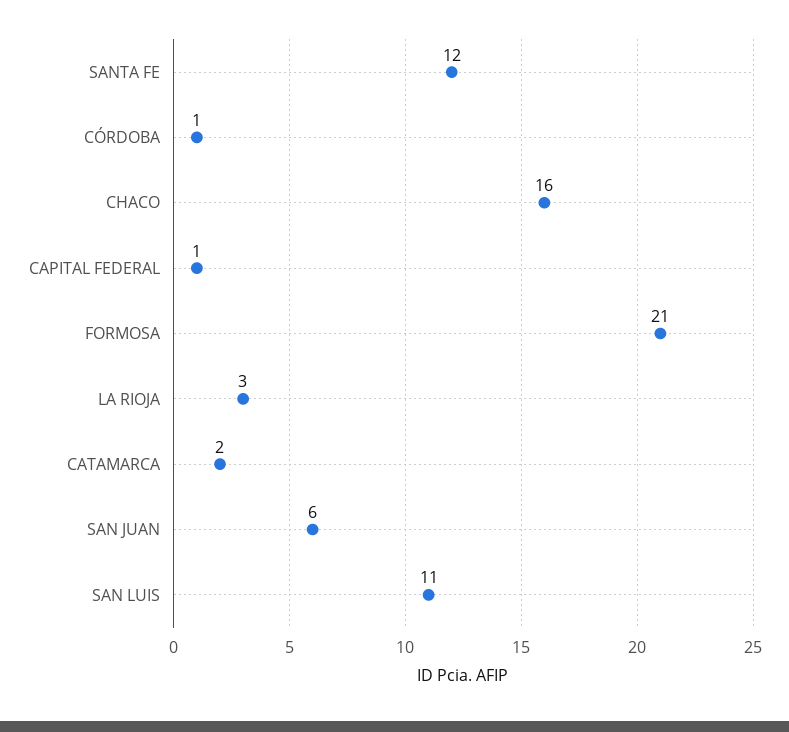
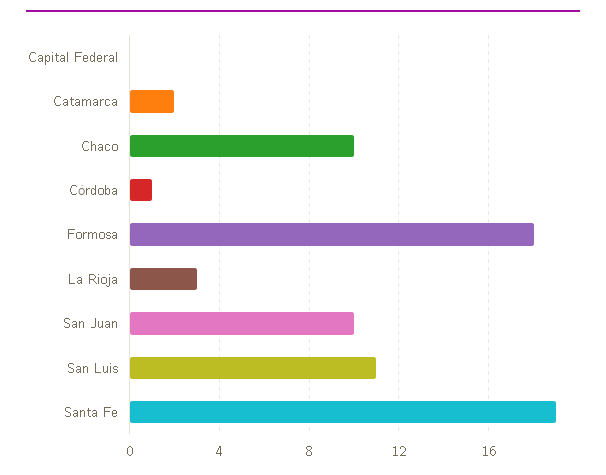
  {
-   "SANTA FE": 12,
+   "SANTA FE": 19,
    "CÓRDOBA": 1,
-   "CHACO": 16,
+   "CHACO": 10,
-   "CAPITAL FEDERAL": 1,
+   "CAPITAL FEDERAL": 0,
-   "FORMOSA": 21,
+   "FORMOSA": 18,
    "LA RIOJA": 3,
    "CATAMARCA": 2,
-   "SAN JUAN": 6,
+   "SAN JUAN": 10,
    "SAN LUIS": 11
  }

